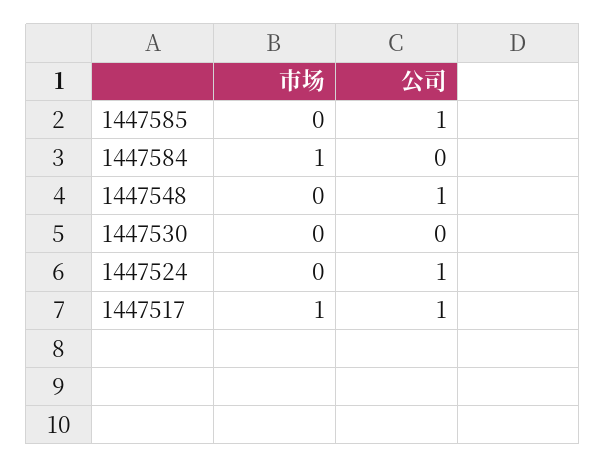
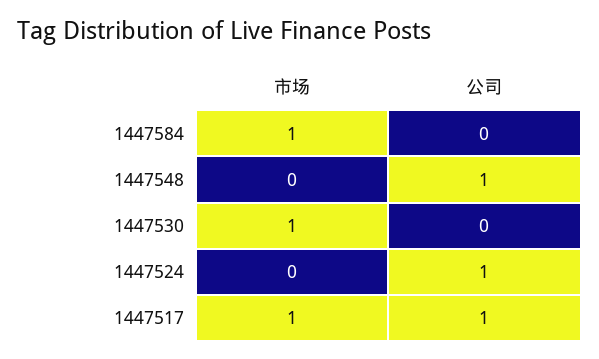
  {
    "市场": {
-     "1447585": 0,
      "1447584": 1,
      "1447548": 0,
-     "1447530": 0,
+     "1447530": 1,
      "1447524": 0,
      "1447517": 1
    },
    "公司": {
-     "1447585": 1,
      "1447584": 0,
      "1447548": 1,
      "1447530": 0,
      "1447524": 1,
      "1447517": 1
    }
  }

